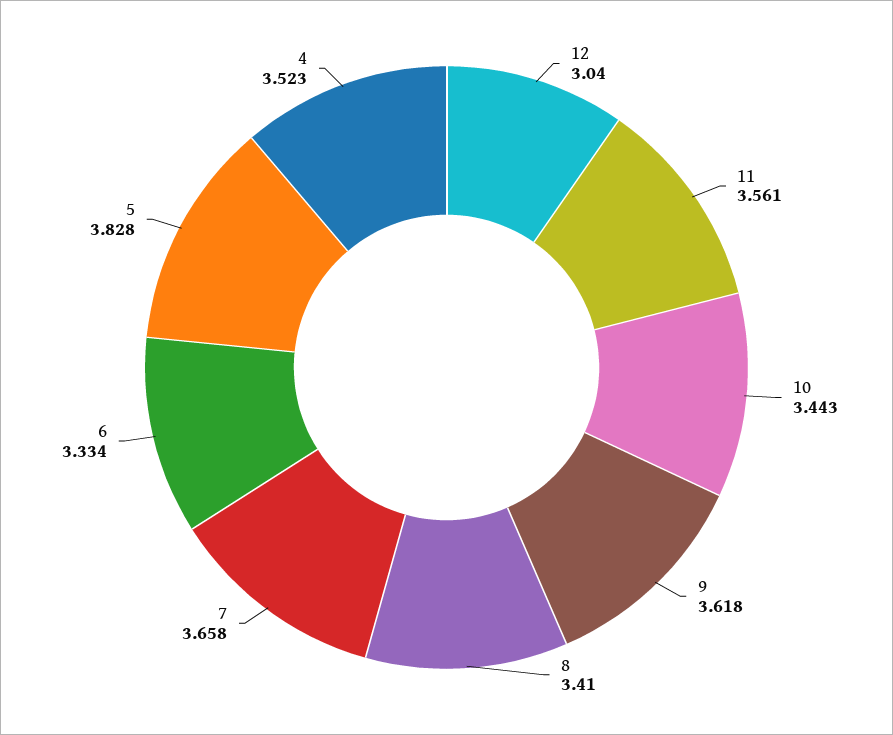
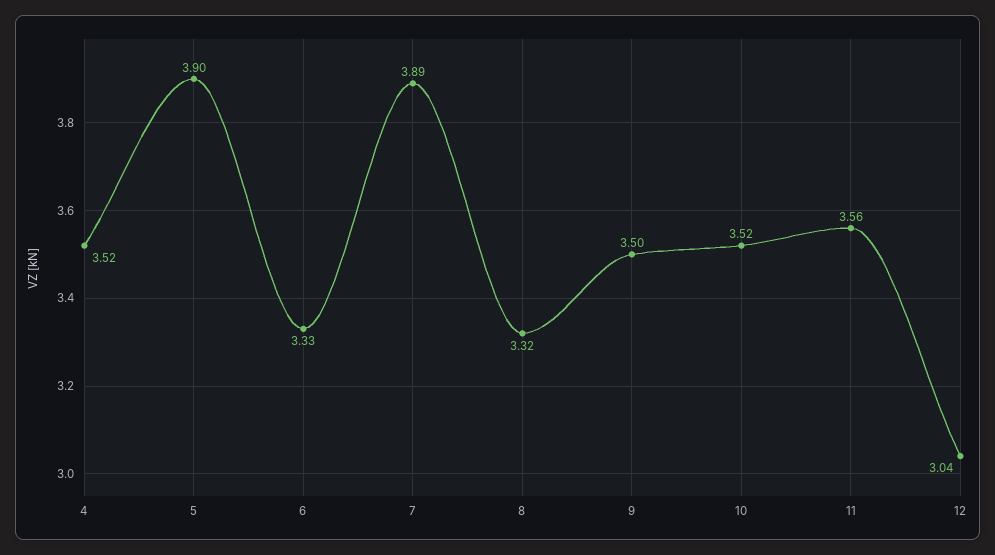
  {
    "12": 3.04,
    "11": 3.561,
-   "10": 3.443,
+   "10": 3.52,
-   "9": 3.618,
+   "9": 3.5,
-   "8": 3.41,
+   "8": 3.32,
-   "7": 3.658,
+   "7": 3.89,
    "6": 3.334,
-   "5": 3.828,
+   "5": 3.9,
    "4": 3.523
  }

